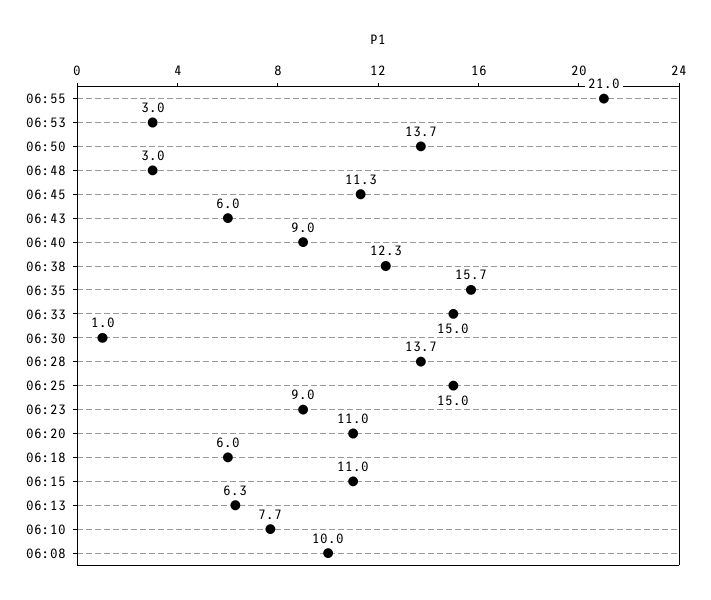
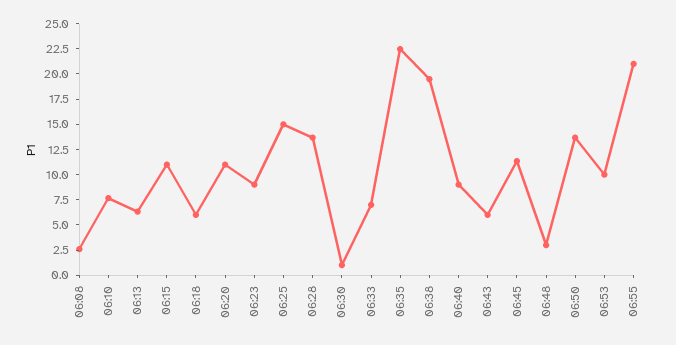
  {
    "06:55": 21,
-   "06:53": 3,
+   "06:53": 10,
    "06:50": 13.7,
    "06:48": 3,
    "06:45": 11.3,
    "06:43": 6,
    "06:40": 9,
-   "06:38": 12.3,
+   "06:38": 20,
-   "06:35": 15.7,
+   "06:35": 22.5,
-   "06:33": 15,
+   "06:33": 7.5,
    "06:30": 1,
    "06:28": 13.7,
    "06:25": 15,
    "06:23": 9,
    "06:20": 11,
    "06:18": 6,
    "06:15": 11,
    "06:13": 6.3,
    "06:10": 7.7,
-   "06:08": 10
+   "06:08": 2.5
  }

